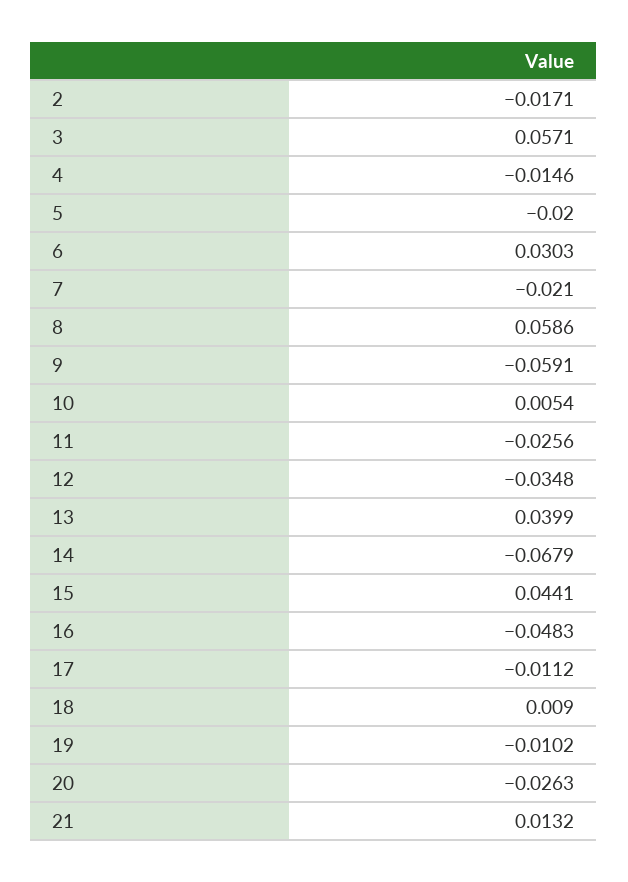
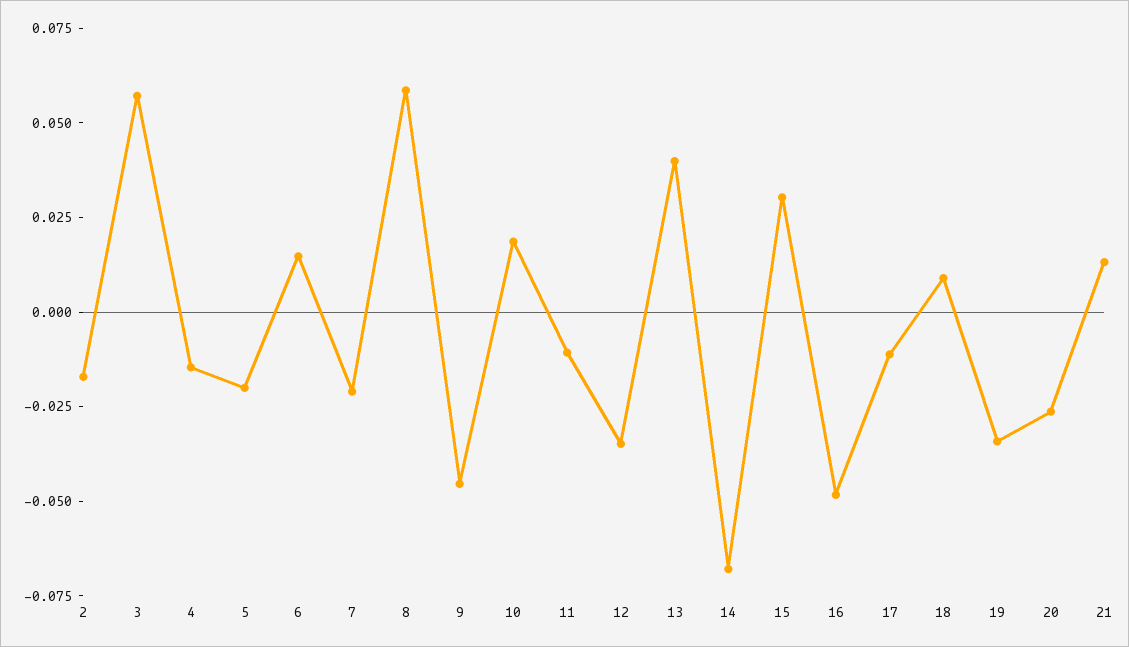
  {
    "2": -0.0171,
    "3": 0.0571,
    "4": -0.0146,
    "5": -0.02,
-   "6": 0.0303,
+   "6": 0.015,
    "7": -0.021,
    "8": 0.0586,
-   "9": -0.0591,
+   "9": -0.045,
-   "10": 0.0054,
+   "10": 0.02,
-   "11": -0.0256,
+   "11": -0.01,
    "12": -0.0348,
    "13": 0.0399,
    "14": -0.0679,
-   "15": 0.0441,
+   "15": 0.03,
    "16": -0.0483,
    "17": -0.0112,
    "18": 0.009,
-   "19": -0.0102,
+   "19": -0.035,
    "20": -0.0263,
    "21": 0.0132
  }

